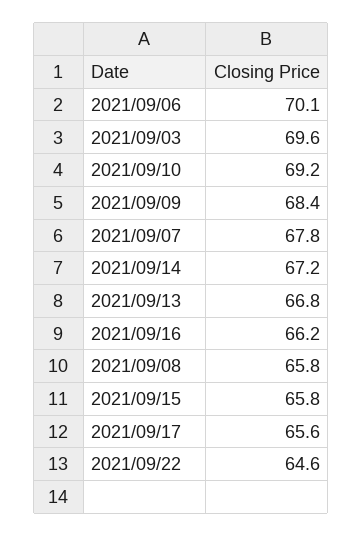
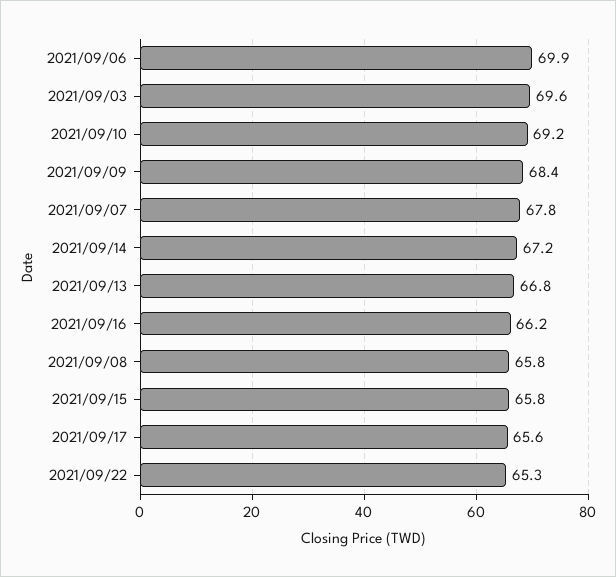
  {
-   "2021/09/06": 70.1,
+   "2021/09/06": 69.9,
    "2021/09/03": 69.6,
    "2021/09/10": 69.2,
    "2021/09/09": 68.4,
    "2021/09/07": 67.8,
    "2021/09/14": 67.2,
    "2021/09/13": 66.8,
    "2021/09/16": 66.2,
    "2021/09/08": 65.8,
    "2021/09/15": 65.8,
    "2021/09/17": 65.6,
-   "2021/09/22": 64.6
+   "2021/09/22": 65.3
  }

